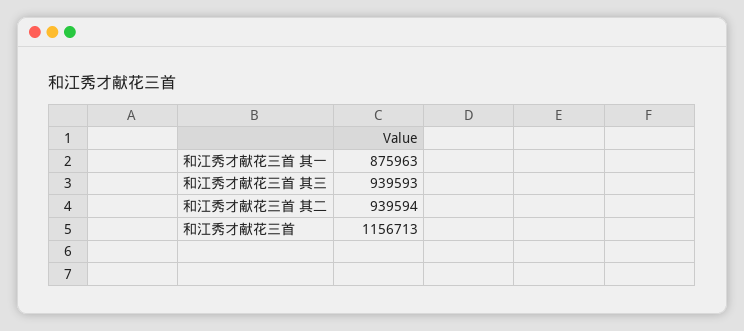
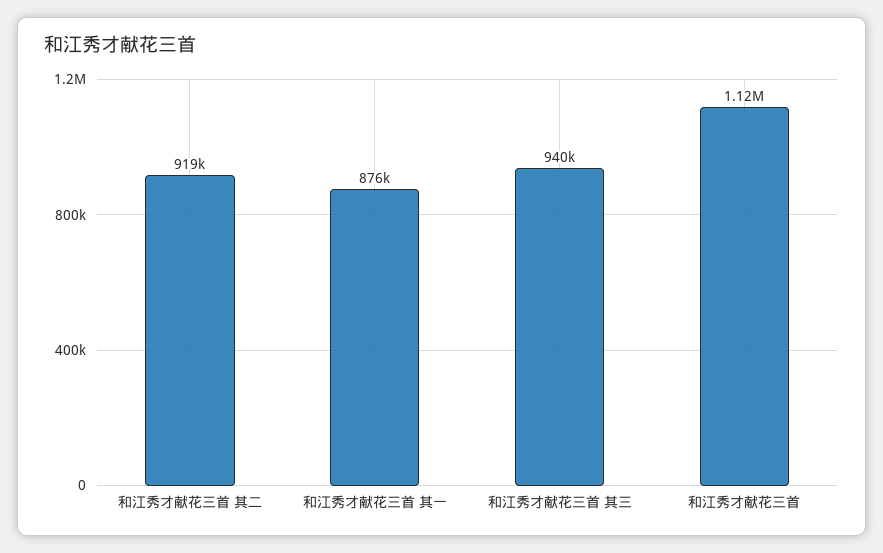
  {
    "和江秀才献花三首 其一": 875963,
    "和江秀才献花三首 其三": 939593,
-   "和江秀才献花三首 其二": 939594,
+   "和江秀才献花三首 其二": 919000,
-   "和江秀才献花三首": 1156713
+   "和江秀才献花三首": 1120000
  }

